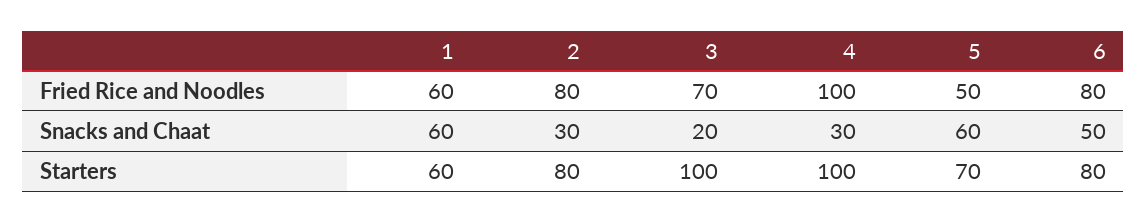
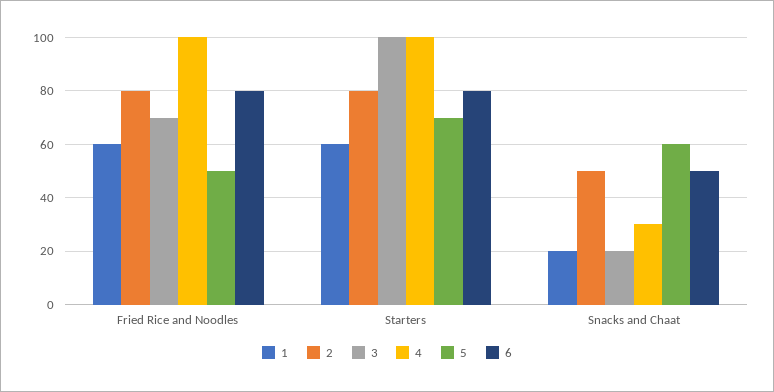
  {
    "1": {
      "Fried Rice and Noodles": 60,
-     "Snacks and Chaat": 60,
+     "Snacks and Chaat": 20,
      "Starters": 60
    },
    "2": {
      "Fried Rice and Noodles": 80,
-     "Snacks and Chaat": 30,
+     "Snacks and Chaat": 50,
      "Starters": 80
    },
    "3": {
      "Fried Rice and Noodles": 70,
      "Snacks and Chaat": 20,
      "Starters": 100
    },
    "4": {
      "Fried Rice and Noodles": 100,
      "Snacks and Chaat": 30,
      "Starters": 100
    },
    "5": {
      "Fried Rice and Noodles": 50,
      "Snacks and Chaat": 60,
      "Starters": 70
    },
    "6": {
      "Fried Rice and Noodles": 80,
      "Snacks and Chaat": 50,
      "Starters": 80
    }
  }

